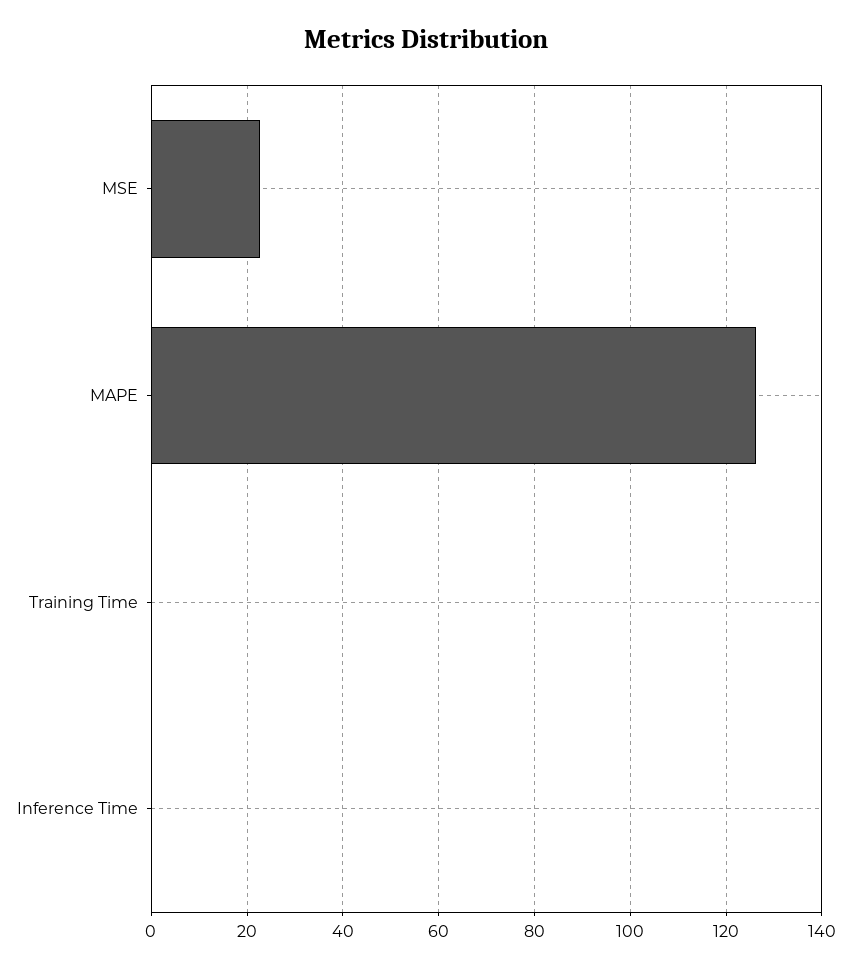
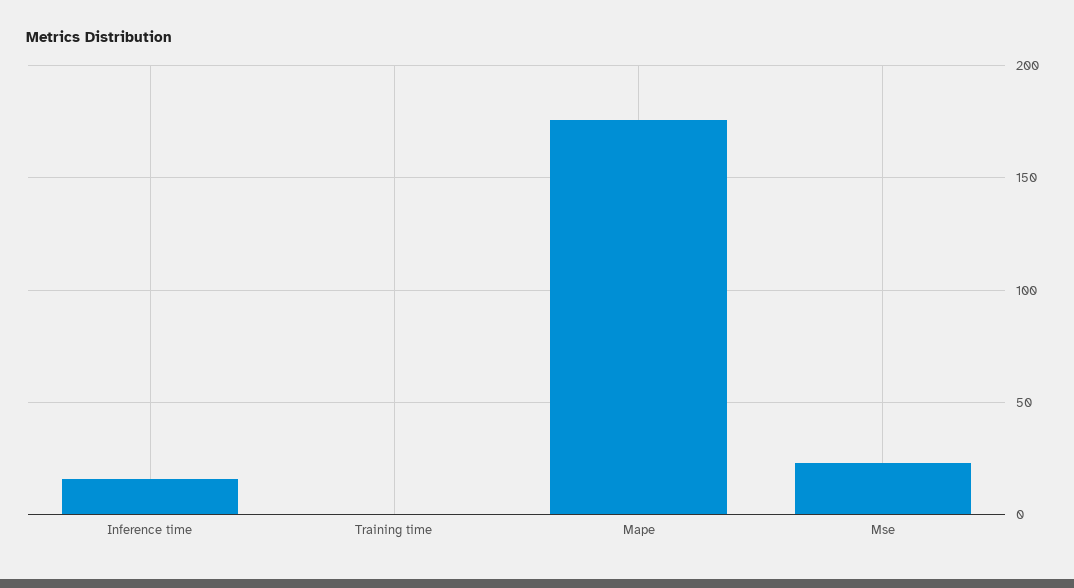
  {
    "MSE": 22,
-   "MAPE": 126,
+   "MAPE": 175,
    "Training Time": 0,
-   "Inference Time": 0
+   "Inference Time": 15
  }

